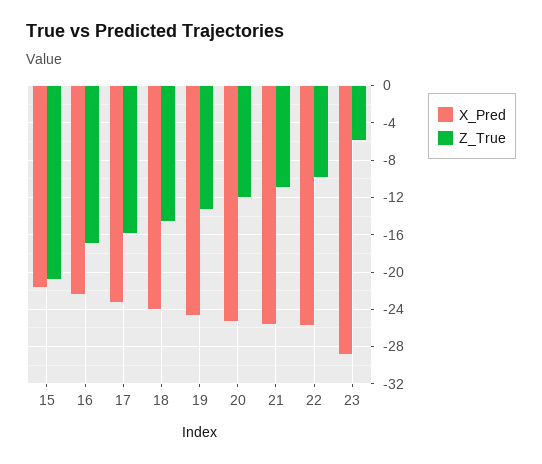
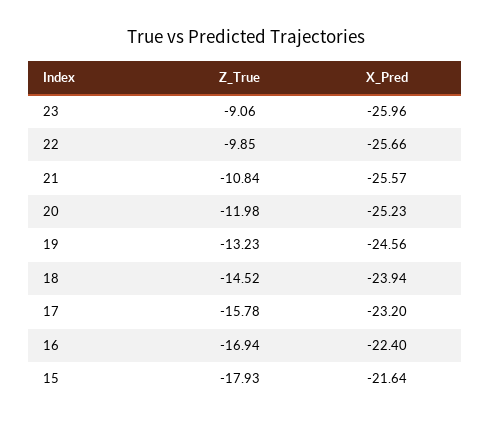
  {
    "X_Pred": {
      "15": -21.64,
      "16": -22.4,
      "17": -23.2,
      "18": -23.94,
      "19": -24.56,
      "20": -25.23,
      "21": -25.57,
      "22": -25.66,
-     "23": -29
+     "23": -25.96
    },
    "Z_True": {
-     "15": -21,
+     "15": -17.93,
      "16": -16.94,
      "17": -15.78,
      "18": -14.52,
      "19": -13.23,
      "20": -11.98,
      "21": -10.84,
      "22": -9.85,
-     "23": -6
+     "23": -9.06
    }
  }

